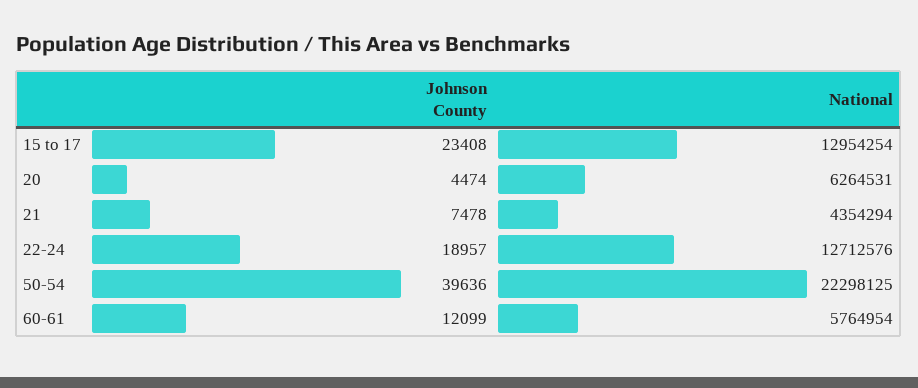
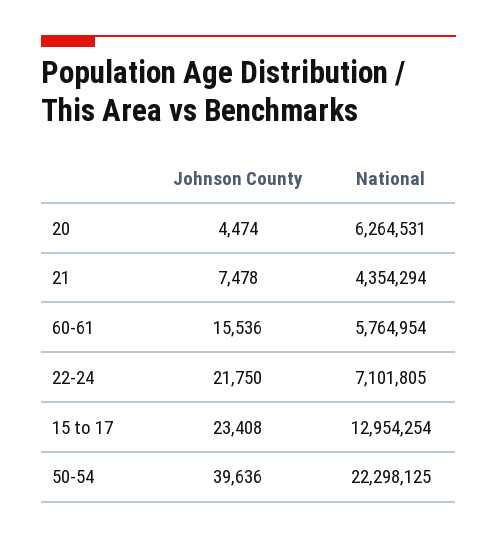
  {
    "Johnson County": {
      "15 to 17": 23408,
      "20": 4474,
      "21": 7478,
-     "22-24": 18957,
+     "22-24": 21750,
      "50-54": 39636,
-     "60-61": 12099
+     "60-61": 15536
    },
    "National": {
      "15 to 17": 12954254,
      "20": 6264531,
      "21": 4354294,
-     "22-24": 12712576,
+     "22-24": 7101805,
      "50-54": 22298125,
      "60-61": 5764954
    }
  }

